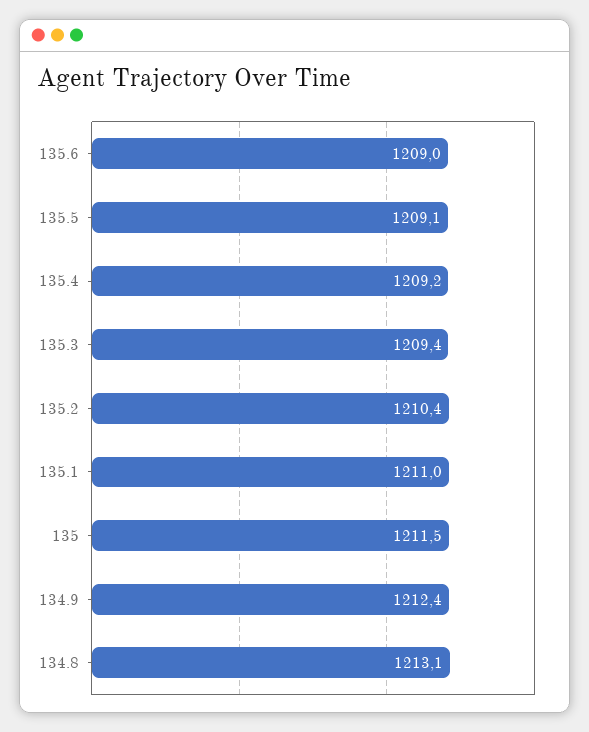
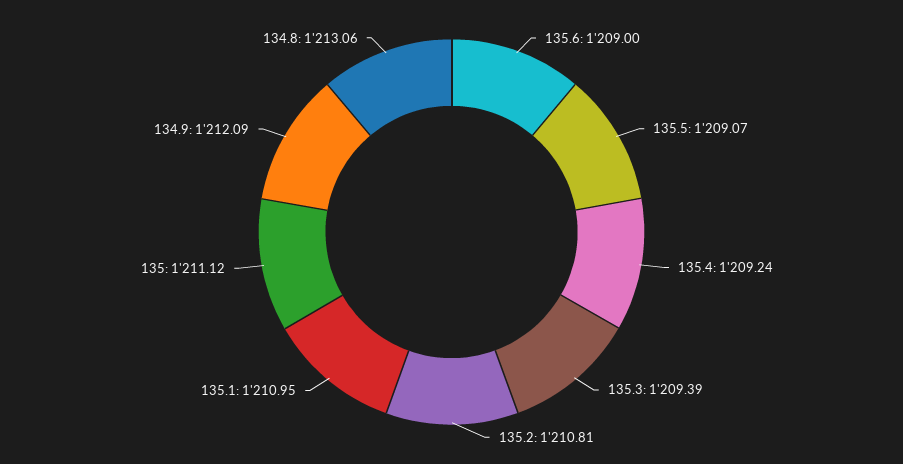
  {
    "135.6": 1209,
    "135.5": 1209.07,
    "135.4": 1209.24,
    "135.3": 1209.39,
-   "135.2": 1210.4,
+   "135.2": 1210.81,
    "135.1": 1210.95,
-   "135": 1211.5,
+   "135": 1211.12,
-   "134.9": 1212.4,
+   "134.9": 1212.09,
    "134.8": 1213.06
  }

